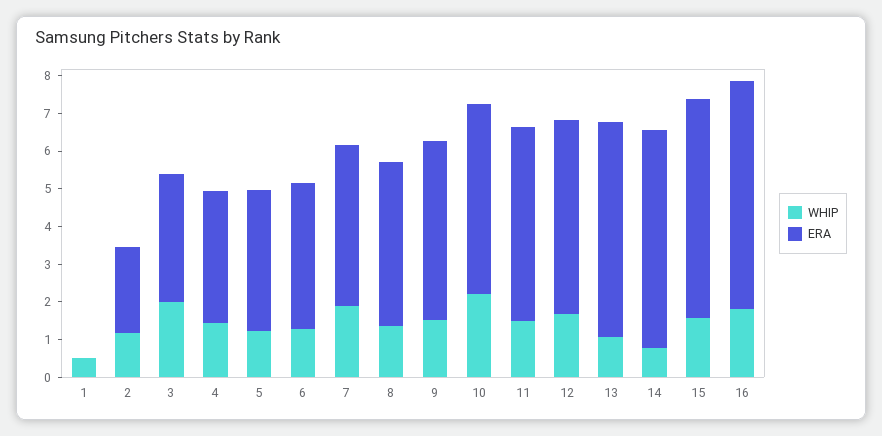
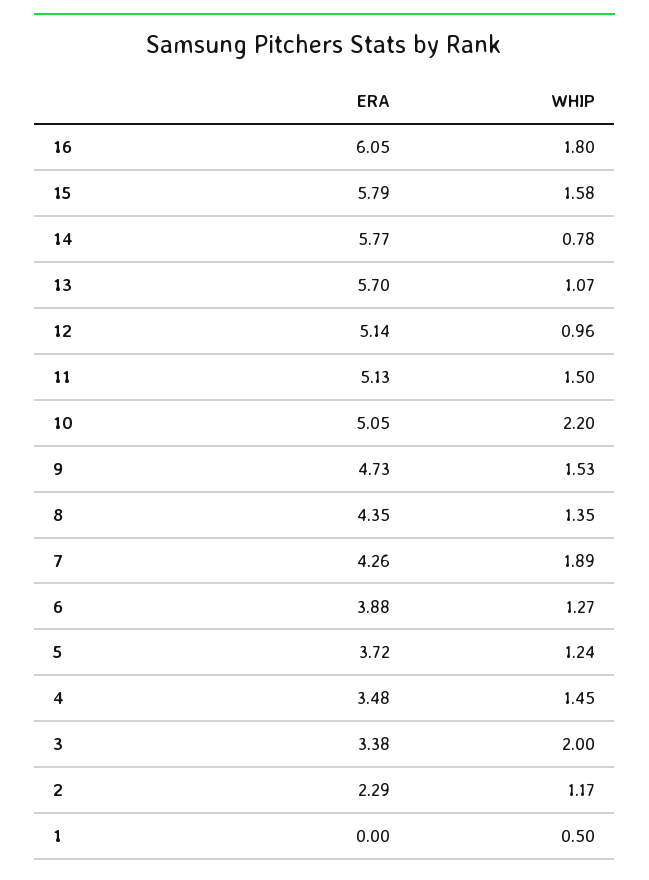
  {
    "WHIP": {
      "1": 0.5,
      "2": 1.17,
      "3": 2,
      "4": 1.45,
      "5": 1.24,
      "6": 1.27,
      "7": 1.89,
      "8": 1.35,
      "9": 1.53,
      "10": 2.2,
      "11": 1.5,
-     "12": 1.75,
+     "12": 0.96,
      "13": 1.07,
      "14": 0.78,
      "15": 1.58,
      "16": 1.8
    },
    "ERA": {
      "1": 0,
      "2": 2.29,
      "3": 3.38,
      "4": 3.48,
      "5": 3.72,
      "6": 3.88,
      "7": 4.26,
      "8": 4.35,
      "9": 4.73,
      "10": 5.05,
      "11": 5.13,
      "12": 5.14,
      "13": 5.7,
      "14": 5.77,
      "15": 5.79,
      "16": 6.05
    }
  }

